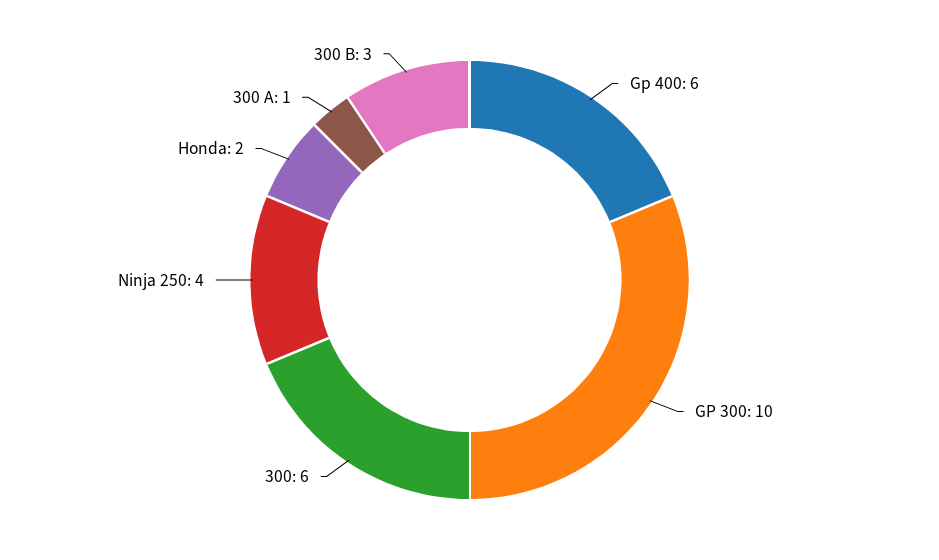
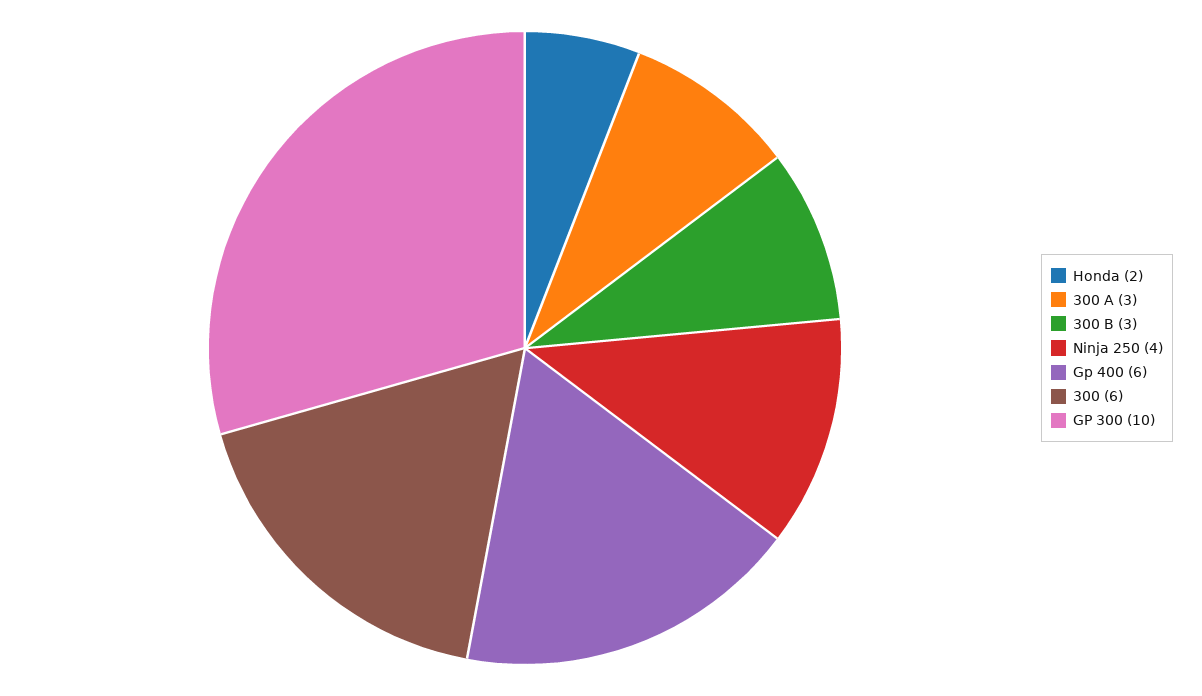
  {
    "Gp 400": 6,
    "GP 300": 10,
    "300": 6,
    "Ninja 250": 4,
    "Honda": 2,
-   "300 A": 1,
+   "300 A": 3,
    "300 B": 3
  }

